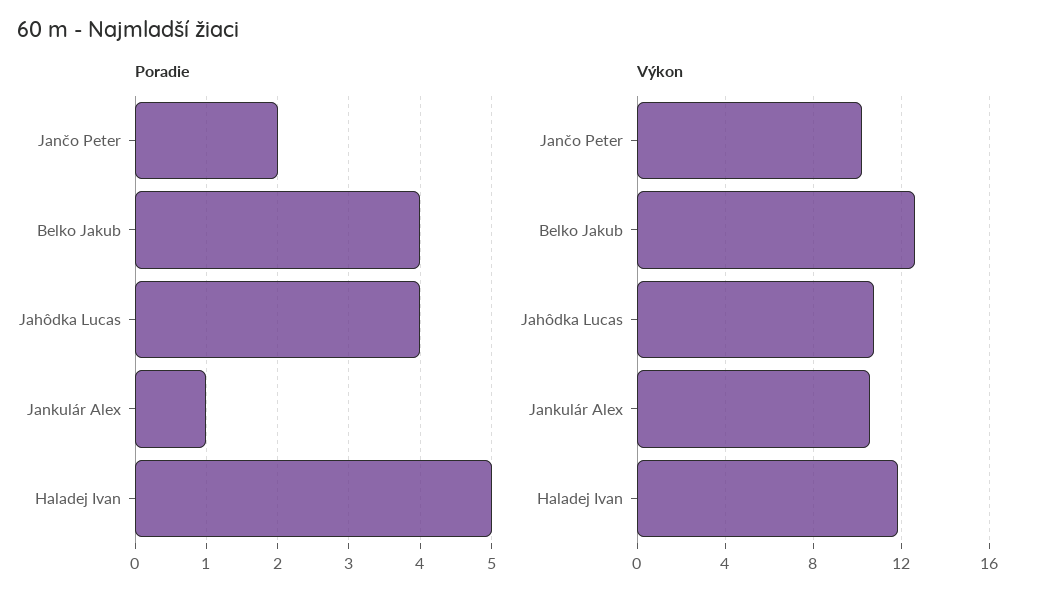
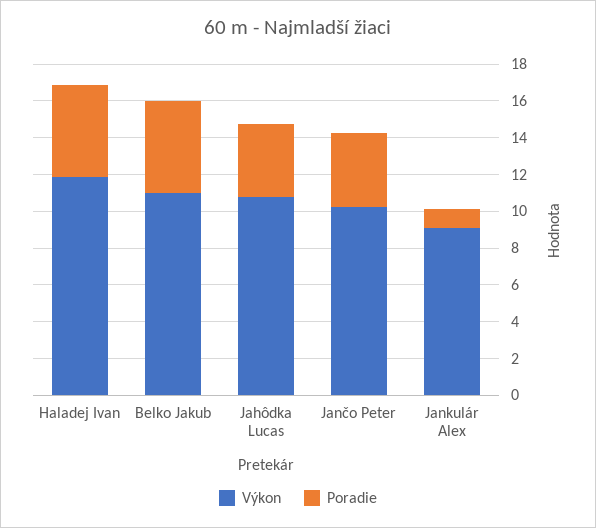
  {
    "Poradie": {
-     "Jančo Peter": 2,
+     "Jančo Peter": 4,
-     "Belko Jakub": 4,
+     "Belko Jakub": 5,
      "Jahôdka Lucas": 4,
      "Jankulár Alex": 1,
      "Haladej Ivan": 5
    },
    "Výkon": {
      "Jančo Peter": 10,
-     "Belko Jakub": 12.5,
+     "Belko Jakub": 11,
      "Jahôdka Lucas": 11,
-     "Jankulár Alex": 10.5,
+     "Jankulár Alex": 9,
      "Haladej Ivan": 12
    }
  }

